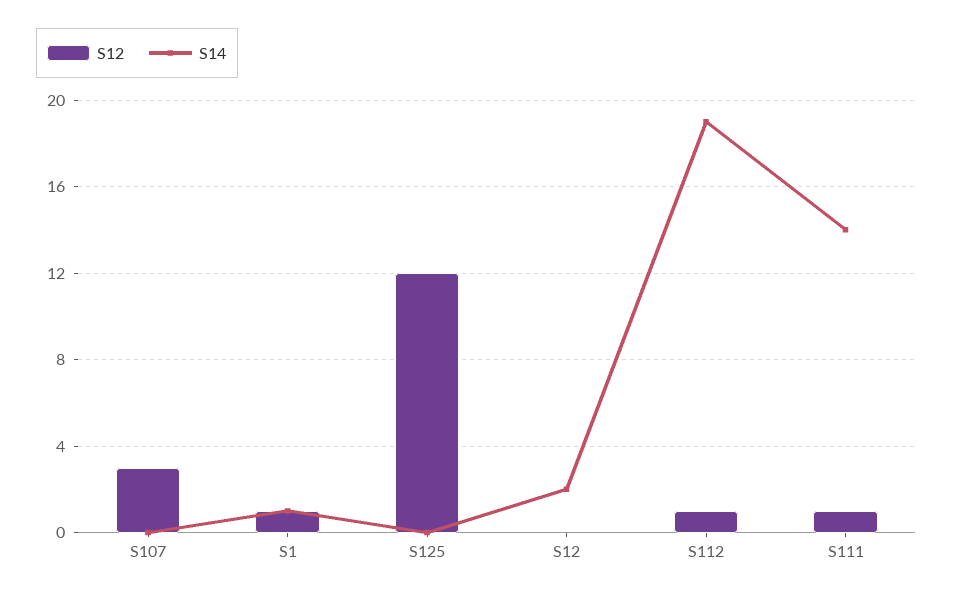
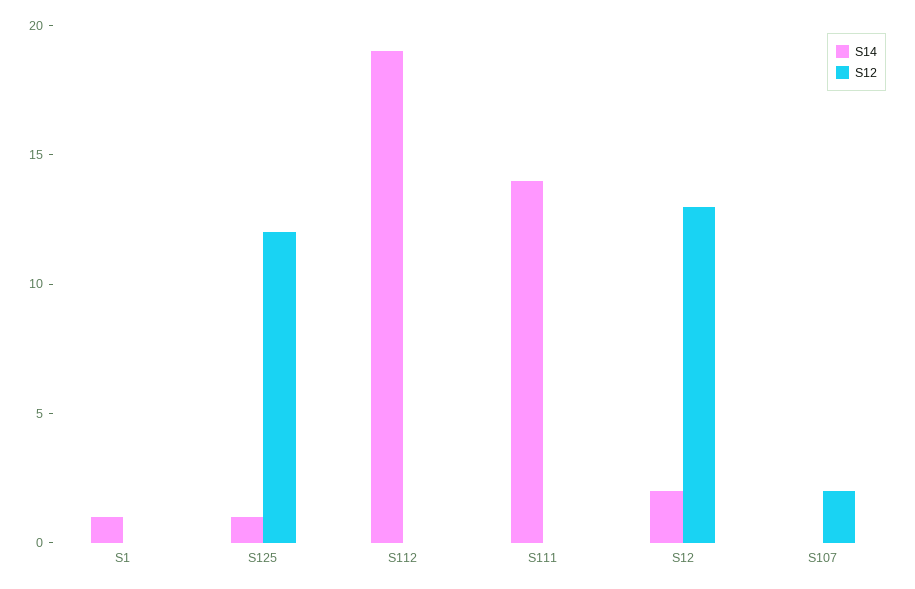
  {
    "S12": {
-     "S107": 3,
+     "S107": 2,
-     "S1": 1,
+     "S1": 0,
      "S125": 12,
-     "S12": 0,
+     "S12": 13,
-     "S112": 1,
+     "S112": 0,
-     "S111": 1
+     "S111": 0
    },
    "S14": {
      "S107": 0,
      "S1": 1,
-     "S125": 0,
+     "S125": 1,
      "S12": 2,
      "S112": 19,
      "S111": 14
    }
  }

